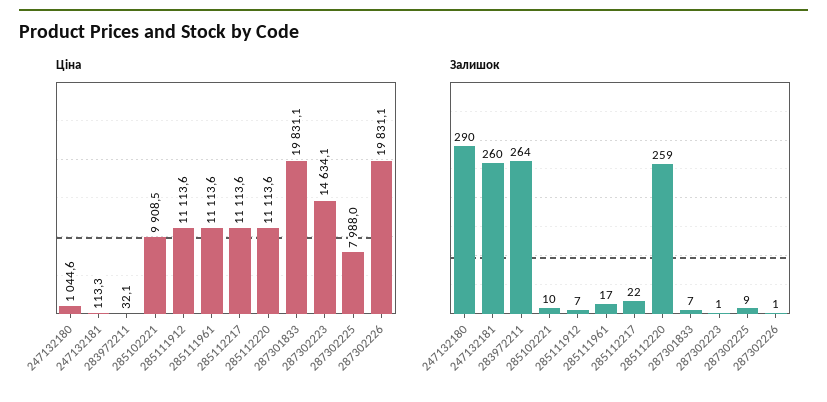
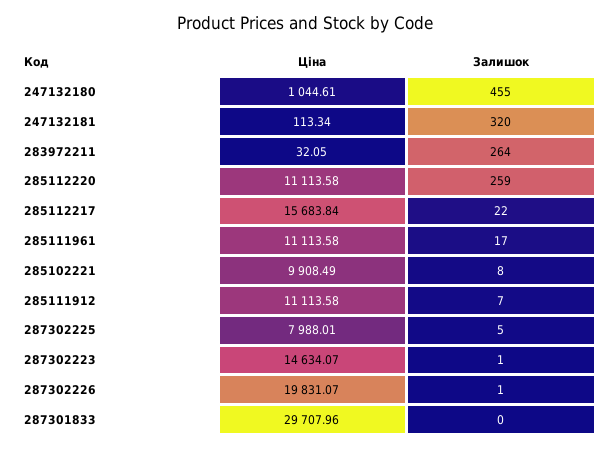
  {
    "Ціна": {
      "247132180": 1044.61,
      "247132181": 113.34,
      "283972211": 32.05,
      "285102221": 9908.49,
      "285111912": 11113.58,
      "285111961": 11113.58,
-     "285112217": 11113.6,
+     "285112217": 15683.84,
      "285112220": 11113.58,
-     "287301833": 19831.1,
+     "287301833": 29707.96,
      "287302223": 14634.07,
      "287302225": 7988.01,
      "287302226": 19831.07
    },
    "Залишок": {
-     "247132180": 290,
+     "247132180": 455,
-     "247132181": 260,
+     "247132181": 320,
      "283972211": 264,
-     "285102221": 10,
+     "285102221": 8,
      "285111912": 7,
      "285111961": 17,
      "285112217": 22,
      "285112220": 259,
-     "287301833": 7,
+     "287301833": 0,
      "287302223": 1,
-     "287302225": 9,
+     "287302225": 5,
      "287302226": 1
    }
  }

